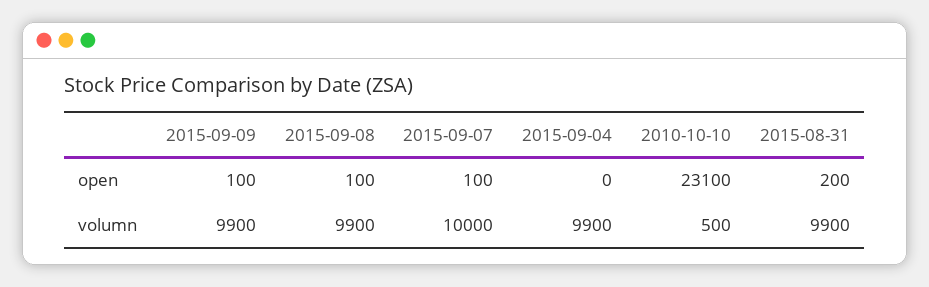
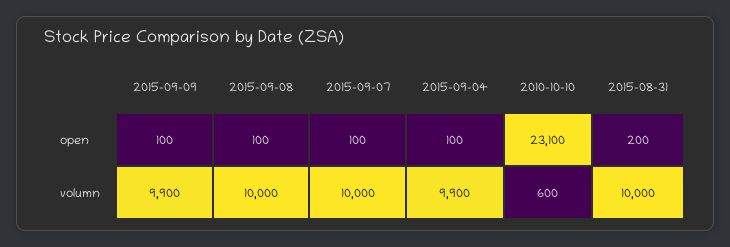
  {
    "2015-09-09": {
      "open": 100,
      "volumn": 9900
    },
    "2015-09-08": {
      "open": 100,
-     "volumn": 9900
+     "volumn": 10000
    },
    "2015-09-07": {
      "open": 100,
      "volumn": 10000
    },
    "2015-09-04": {
-     "open": 0,
+     "open": 100,
      "volumn": 9900
    },
    "2010-10-10": {
      "open": 23100,
-     "volumn": 500
+     "volumn": 600
    },
    "2015-08-31": {
      "open": 200,
-     "volumn": 9900
+     "volumn": 10000
    }
  }

